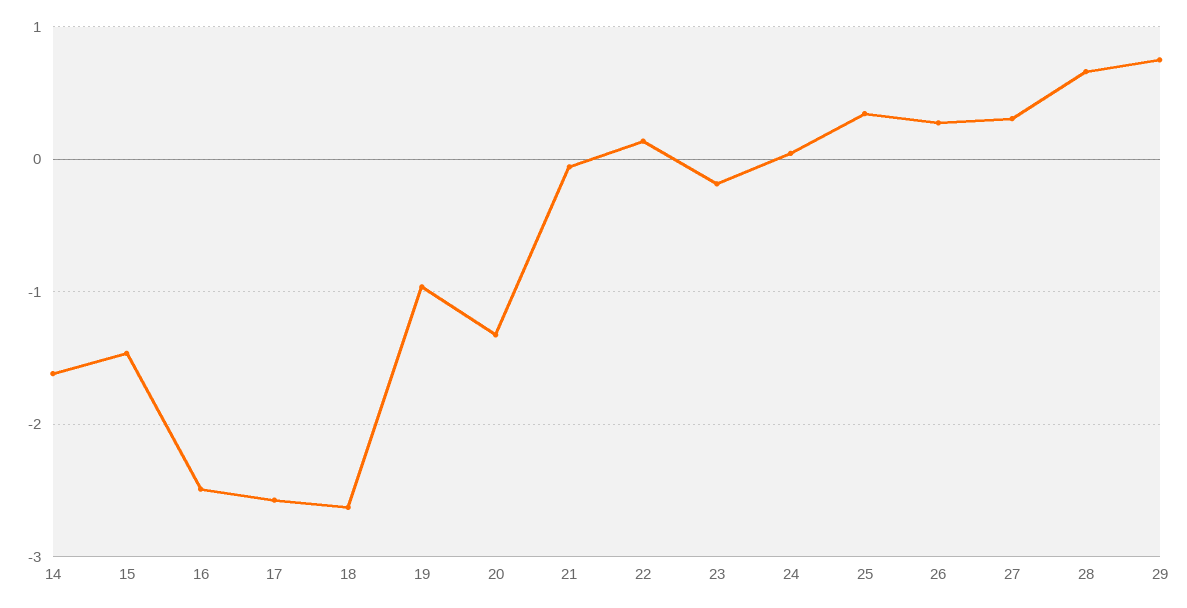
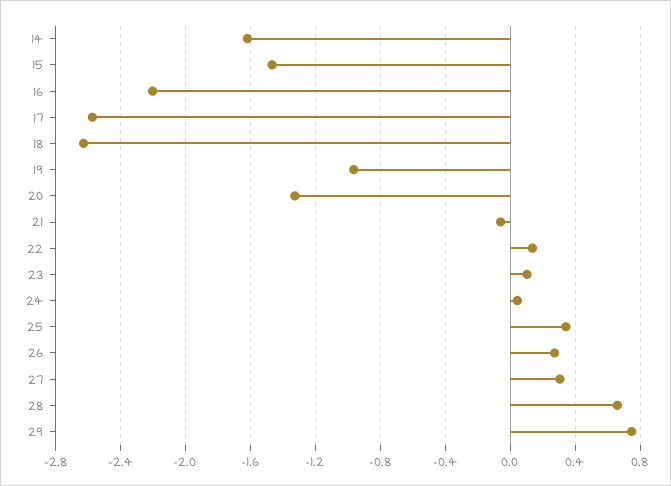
  {
    "14": -1.6,
    "15": -1.45,
-   "16": -2.5,
+   "16": -2.2,
    "17": -2.55,
    "18": -2.65,
    "19": -0.95,
    "20": -1.35,
    "21": -0.05,
    "22": 0.15,
-   "23": -0.2,
+   "23": 0.1,
    "24": 0.05,
    "25": 0.35,
    "26": 0.25,
    "27": 0.3,
    "28": 0.65,
    "29": 0.75
  }

